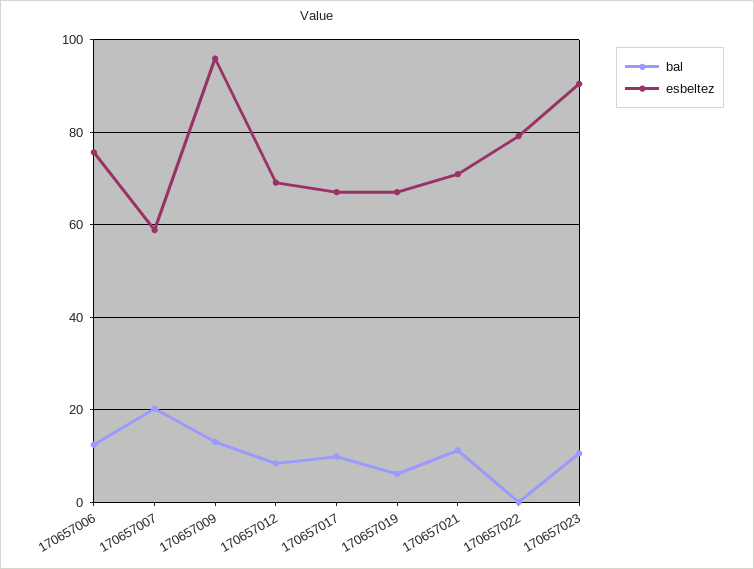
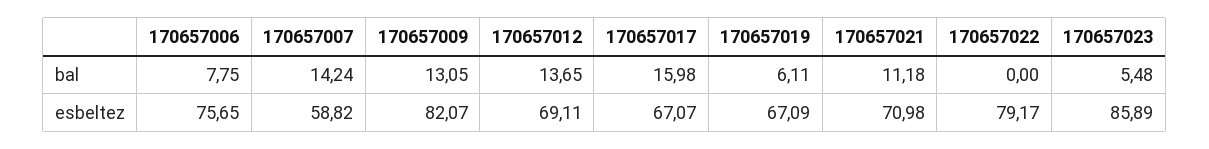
  {
    "bal": {
-     "170657006": 12,
+     "170657006": 7.75,
-     "170657007": 20,
+     "170657007": 14.24,
      "170657009": 13.05,
-     "170657012": 8,
+     "170657012": 13.65,
-     "170657017": 10,
+     "170657017": 15.98,
      "170657019": 6.11,
      "170657021": 11.18,
      "170657022": 0,
-     "170657023": 10
+     "170657023": 5.48
    },
    "esbeltez": {
      "170657006": 75.65,
      "170657007": 58.82,
-     "170657009": 96,
+     "170657009": 82.07,
      "170657012": 69.11,
      "170657017": 67.07,
      "170657019": 67.09,
      "170657021": 70.98,
      "170657022": 79.17,
-     "170657023": 90
+     "170657023": 85.89
    }
  }

